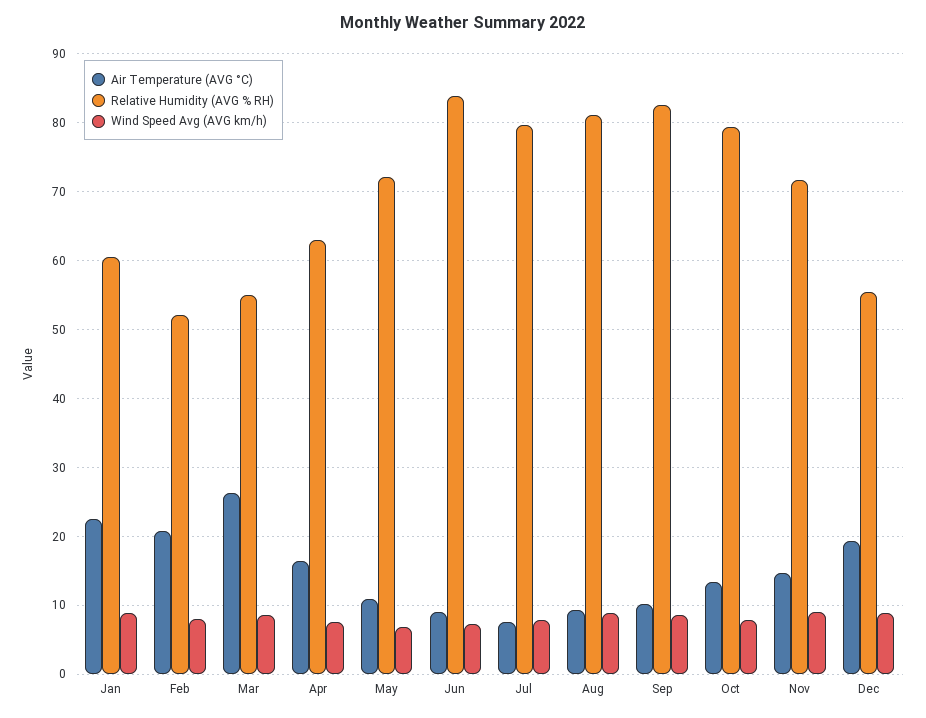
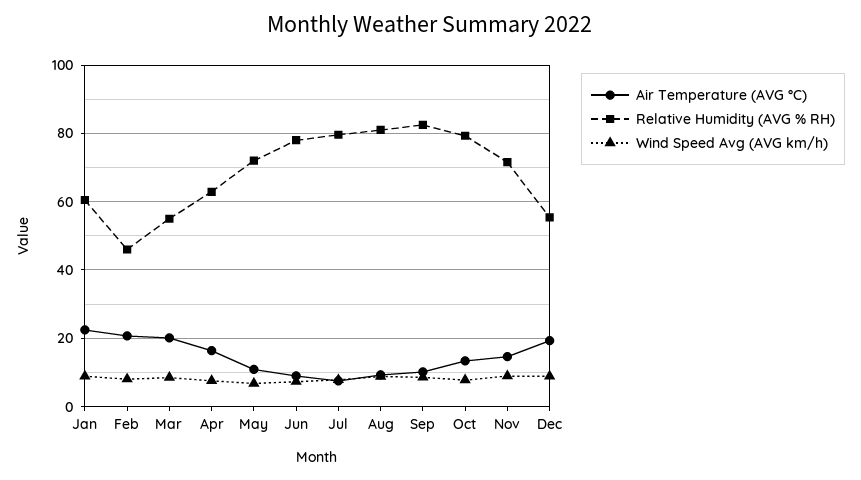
  {
    "Air Temperature (AVG °C)": {
      "Jan": 23,
      "Feb": 21,
-     "Mar": 26,
+     "Mar": 20,
      "Apr": 16,
      "May": 11,
      "Jun": 9,
      "Jul": 8,
      "Aug": 9,
      "Sep": 10,
      "Oct": 13,
      "Nov": 15,
      "Dec": 19
    },
    "Relative Humidity (AVG % RH)": {
      "Jan": 61,
-     "Feb": 52,
+     "Feb": 46,
      "Mar": 55,
      "Apr": 63,
      "May": 72,
-     "Jun": 84,
+     "Jun": 78,
      "Jul": 80,
      "Aug": 81,
      "Sep": 83,
      "Oct": 79,
      "Nov": 72,
      "Dec": 55
    },
    "Wind Speed Avg (AVG km/h)": {
      "Jan": 9,
      "Feb": 8,
      "Mar": 9,
      "Apr": 8,
      "May": 7,
      "Jun": 7,
      "Jul": 8,
      "Aug": 9,
      "Sep": 9,
      "Oct": 8,
      "Nov": 9,
      "Dec": 9
    }
  }

